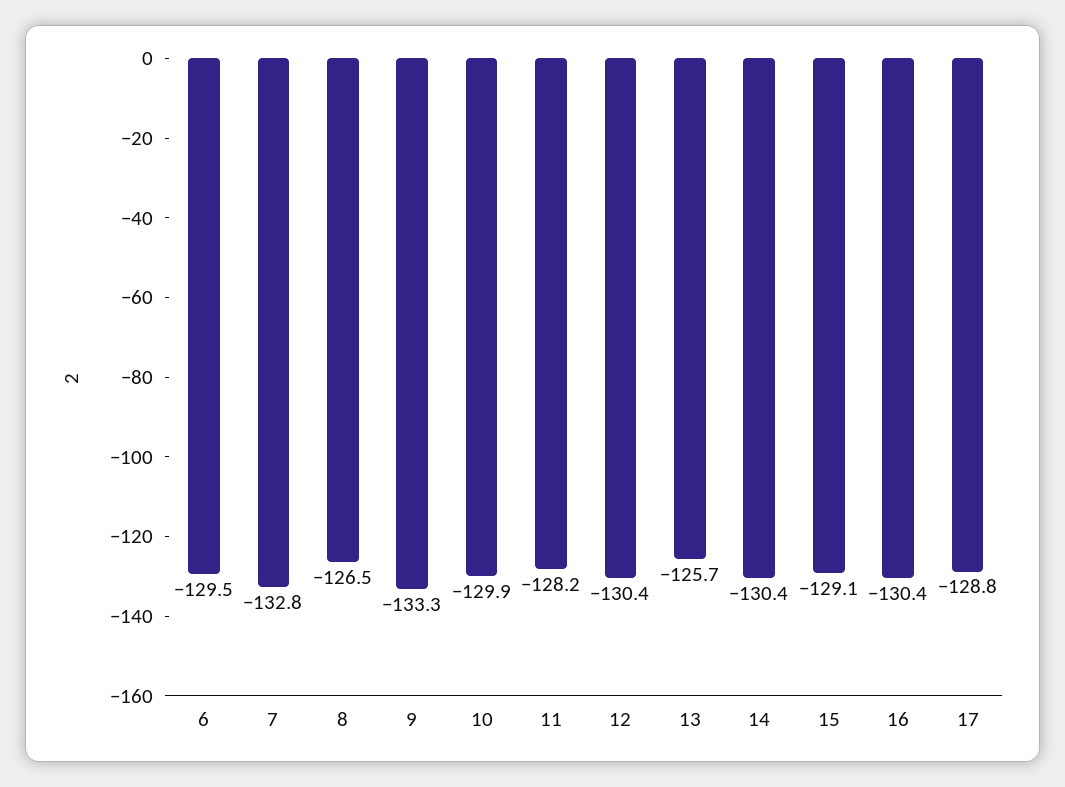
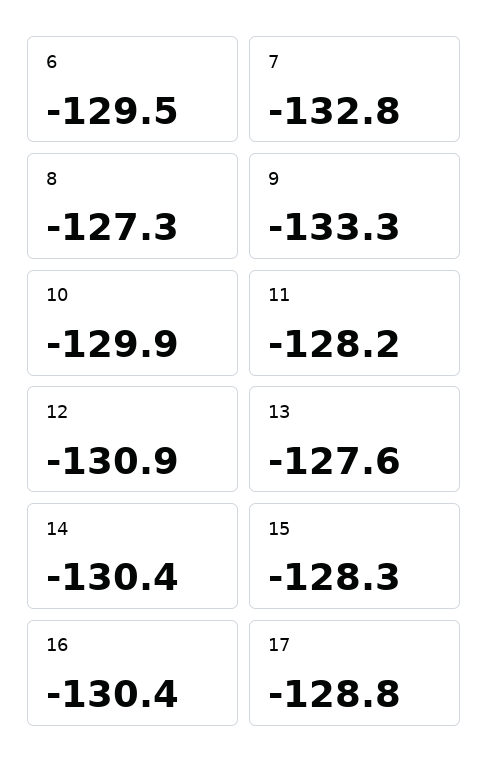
  {
    "6": -129.5,
    "7": -132.8,
-   "8": -126.5,
+   "8": -127.3,
    "9": -133.3,
    "10": -129.9,
    "11": -128.2,
-   "12": -130.4,
+   "12": -130.9,
-   "13": -125.7,
+   "13": -127.6,
    "14": -130.4,
-   "15": -129.1,
+   "15": -128.3,
    "16": -130.4,
    "17": -128.8
  }

